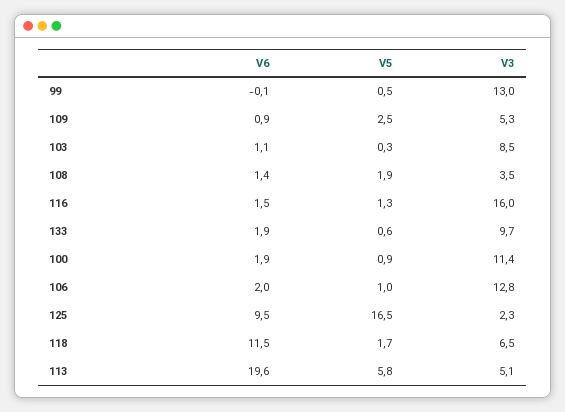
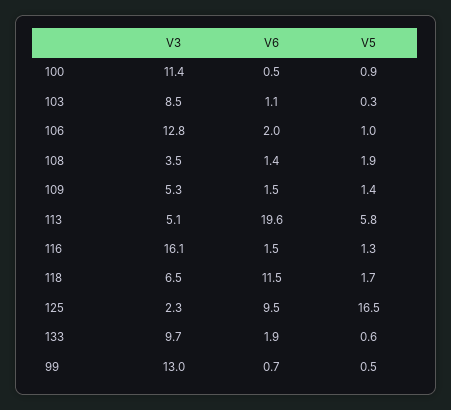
  {
    "V6": {
-     "99": -0.1,
+     "99": 0.7,
-     "109": 0.9,
+     "109": 1.5,
      "103": 1.1,
      "108": 1.4,
      "116": 1.5,
      "133": 1.9,
-     "100": 1.9,
+     "100": 0.5,
      "106": 2,
      "125": 9.5,
      "118": 11.5,
      "113": 19.6
    },
    "V5": {
      "99": 0.5,
-     "109": 2.5,
+     "109": 1.4,
      "103": 0.3,
      "108": 1.9,
      "116": 1.3,
      "133": 0.6,
      "100": 0.9,
      "106": 1,
      "125": 16.5,
      "118": 1.7,
      "113": 5.8
    },
    "V3": {
      "99": 13,
      "109": 5.3,
      "103": 8.5,
      "108": 3.5,
-     "116": 16,
+     "116": 16.1,
      "133": 9.7,
      "100": 11.4,
      "106": 12.8,
      "125": 2.3,
      "118": 6.5,
      "113": 5.1
    }
  }

